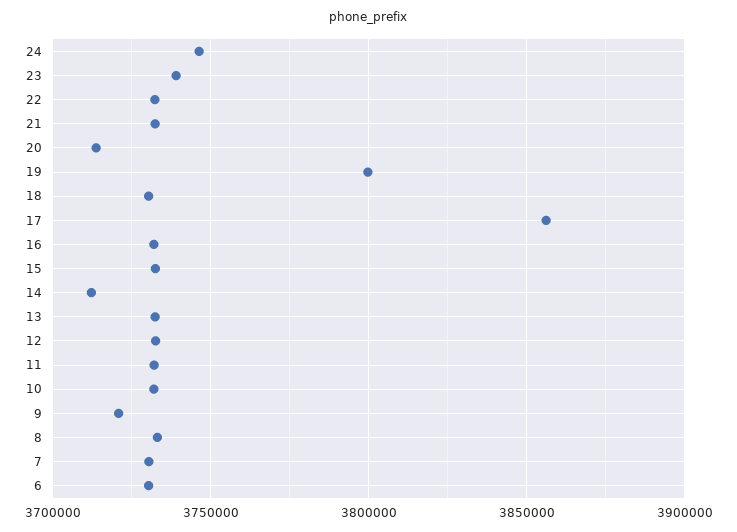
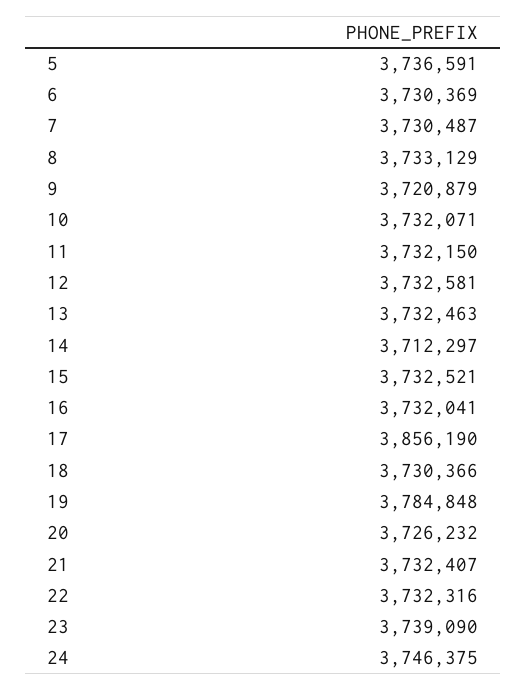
  {
    "24": 3746375,
    "23": 3739090,
    "22": 3732316,
    "21": 3732407,
-   "20": 3715000,
+   "20": 3726232,
-   "19": 3800000,
+   "19": 3784848,
    "18": 3730366,
    "17": 3856190,
    "16": 3732041,
    "15": 3732521,
    "14": 3712297,
    "13": 3732463,
    "12": 3732581,
    "11": 3732150,
    "10": 3732071,
    "9": 3720879,
    "8": 3733129,
    "7": 3730487,
-   "6": 3730369
+   "6": 3730369,
+   "5": 3736591
  }

